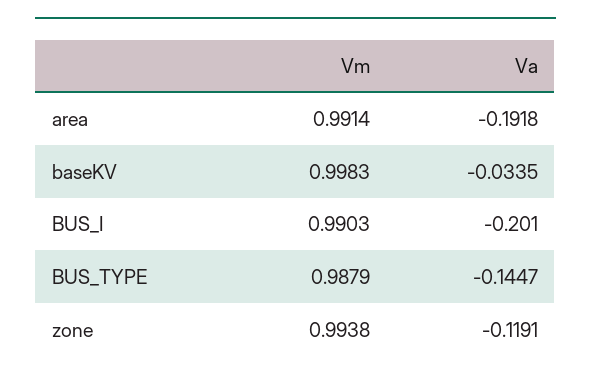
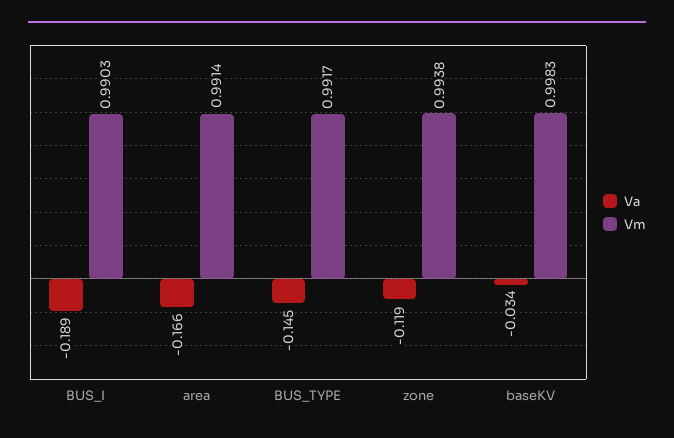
  {
    "Vm": {
      "area": 0.9914,
      "baseKV": 0.9983,
      "BUS_I": 0.9903,
-     "BUS_TYPE": 0.9879,
+     "BUS_TYPE": 0.9917,
      "zone": 0.9938
    },
    "Va": {
-     "area": -0.1918,
+     "area": -0.166,
      "baseKV": -0.0335,
-     "BUS_I": -0.201,
+     "BUS_I": -0.189,
      "BUS_TYPE": -0.1447,
      "zone": -0.1191
    }
  }

